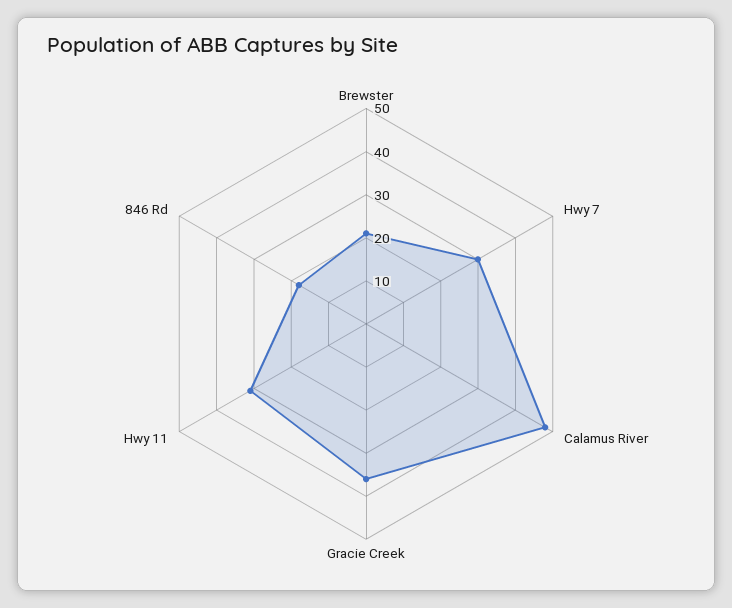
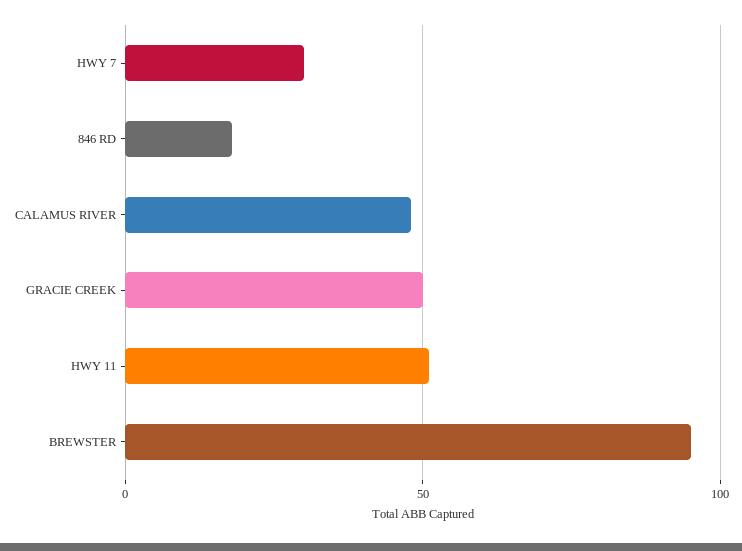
  {
-   "Brewster": 20,
+   "Brewster": 95,
    "Hwy 7": 30,
    "Calamus River": 50,
-   "Gracie Creek": 35,
+   "Gracie Creek": 50,
-   "Hwy 11": 30,
+   "Hwy 11": 50,
    "846 Rd": 20
  }

